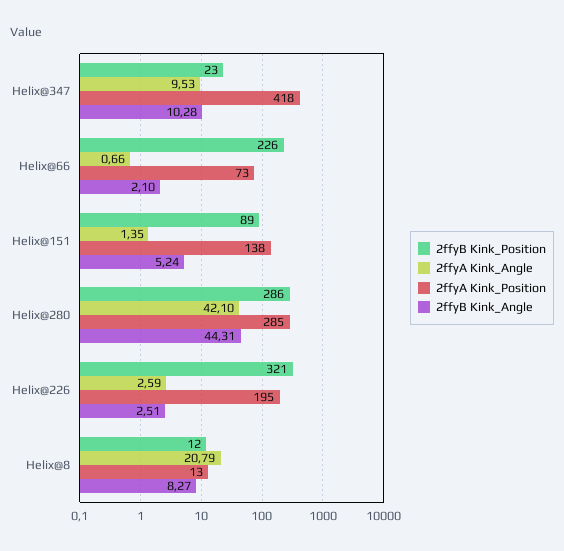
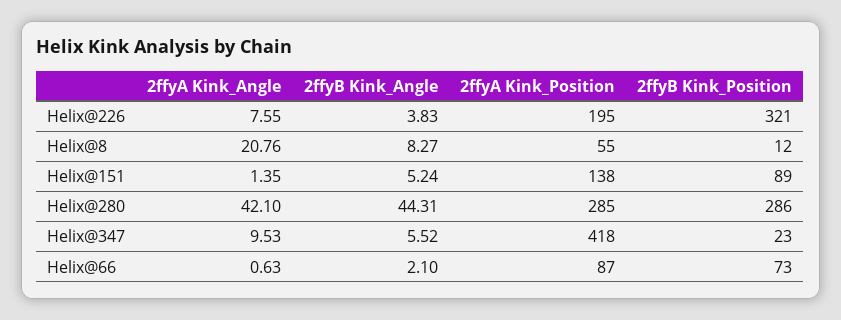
  {
    "2ffyB Kink_Position": {
      "Helix@347": 23,
-     "Helix@66": 226,
+     "Helix@66": 73,
      "Helix@151": 89,
      "Helix@280": 286,
      "Helix@226": 321,
      "Helix@8": 12
    },
    "2ffyA Kink_Angle": {
      "Helix@347": 9.53,
-     "Helix@66": 0.66,
+     "Helix@66": 0.63,
      "Helix@151": 1.35,
      "Helix@280": 42.1,
-     "Helix@226": 2.59,
+     "Helix@226": 7.55,
-     "Helix@8": 20.79
+     "Helix@8": 20.76
    },
    "2ffyA Kink_Position": {
      "Helix@347": 418,
-     "Helix@66": 73,
+     "Helix@66": 87,
      "Helix@151": 138,
      "Helix@280": 285,
      "Helix@226": 195,
-     "Helix@8": 13
+     "Helix@8": 55
    },
    "2ffyB Kink_Angle": {
-     "Helix@347": 10.28,
+     "Helix@347": 5.52,
      "Helix@66": 2.1,
      "Helix@151": 5.24,
      "Helix@280": 44.31,
-     "Helix@226": 2.51,
+     "Helix@226": 3.83,
      "Helix@8": 8.27
    }
  }

